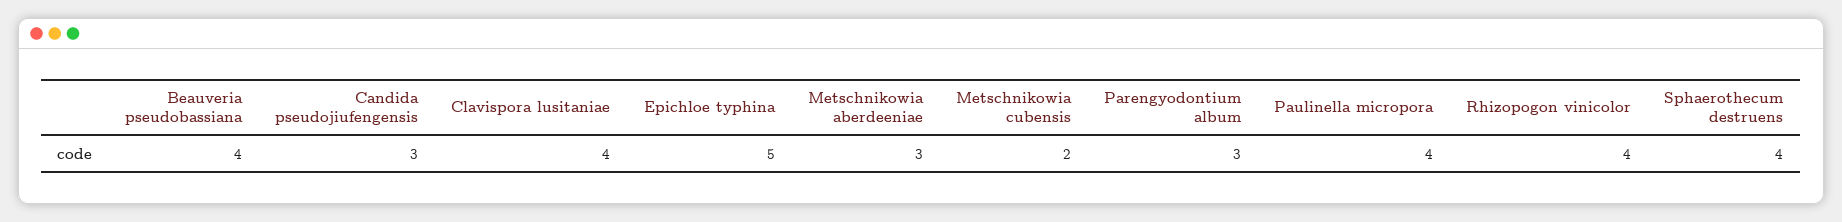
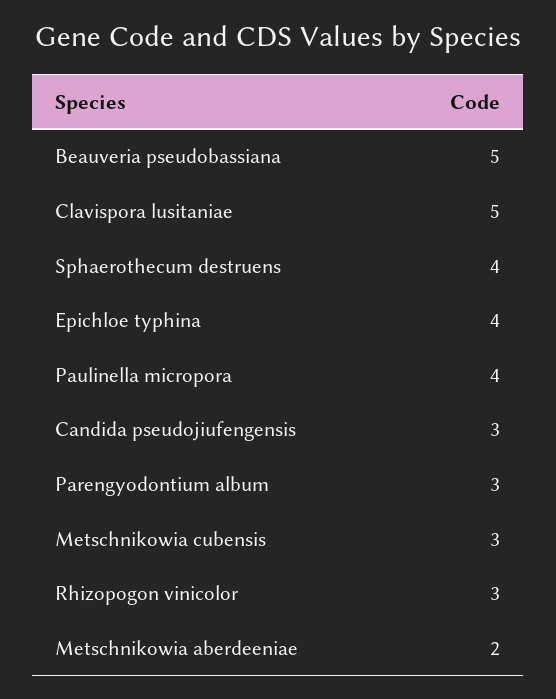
  {
-   "Beauveria pseudobassiana": 4,
+   "Beauveria pseudobassiana": 5,
    "Candida pseudojiufengensis": 3,
-   "Clavispora lusitaniae": 4,
+   "Clavispora lusitaniae": 5,
-   "Epichloe typhina": 5,
+   "Epichloe typhina": 4,
-   "Metschnikowia aberdeeniae": 3,
+   "Metschnikowia aberdeeniae": 2,
-   "Metschnikowia cubensis": 2,
+   "Metschnikowia cubensis": 3,
    "Parengyodontium album": 3,
    "Paulinella micropora": 4,
-   "Rhizopogon vinicolor": 4,
+   "Rhizopogon vinicolor": 3,
    "Sphaerothecum destruens": 4
  }

